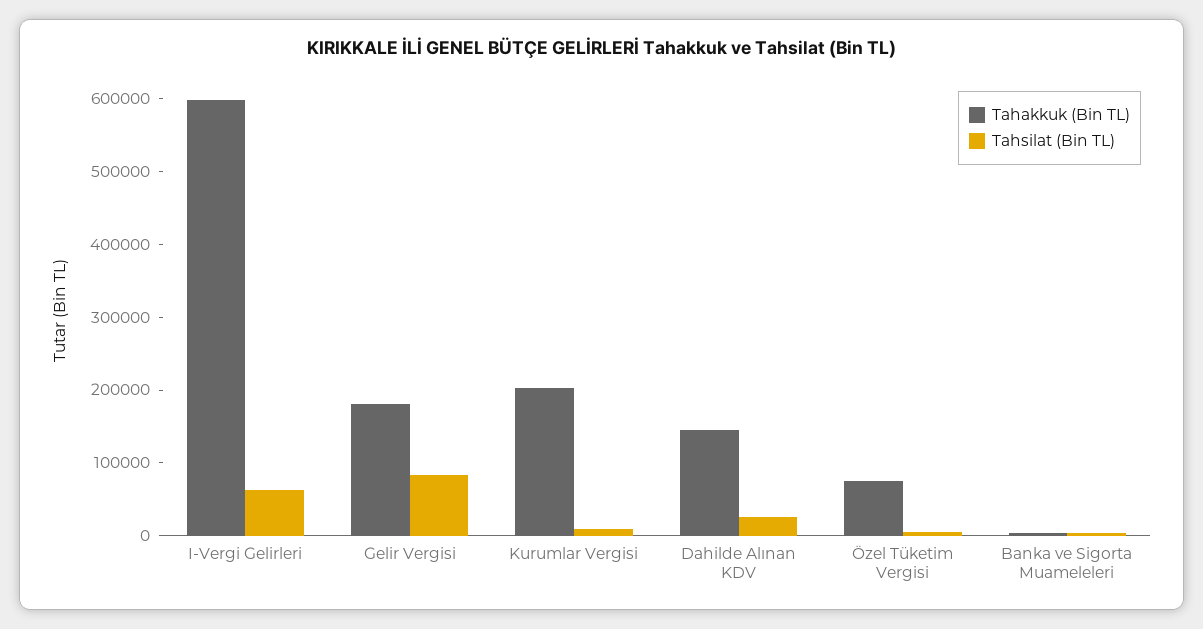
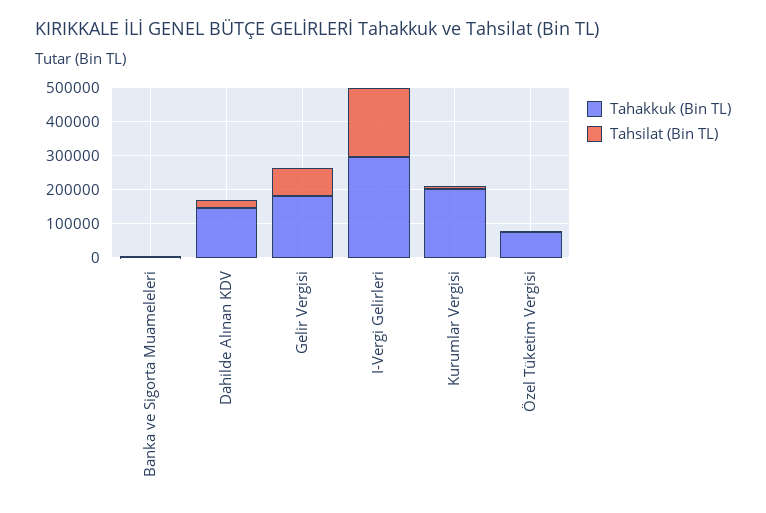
  {
    "Tahakkuk (Bin TL)": {
-     "I-Vergi Gelirleri": 600000,
+     "I-Vergi Gelirleri": 300000,
      "Gelir Vergisi": 180000,
      "Kurumlar Vergisi": 200000,
      "Dahilde Alınan KDV": 140000,
      "Özel Tüketim Vergisi": 80000,
      "Banka ve Sigorta Muameleleri": 0
    },
    "Tahsilat (Bin TL)": {
-     "I-Vergi Gelirleri": 60000,
+     "I-Vergi Gelirleri": 200000,
      "Gelir Vergisi": 80000,
      "Kurumlar Vergisi": 0,
      "Dahilde Alınan KDV": 20000,
      "Özel Tüketim Vergisi": 0,
      "Banka ve Sigorta Muameleleri": 0
    }
  }

